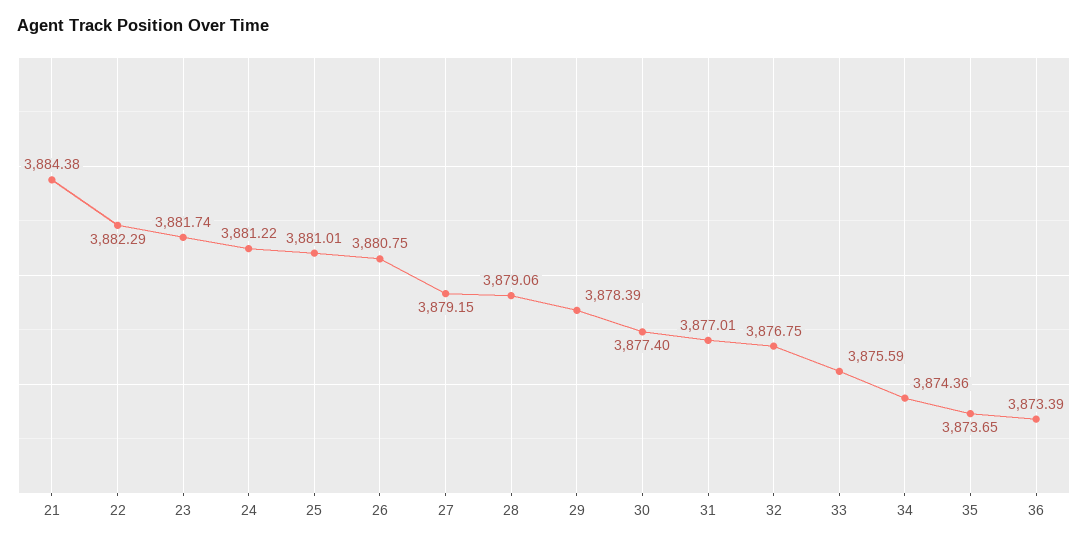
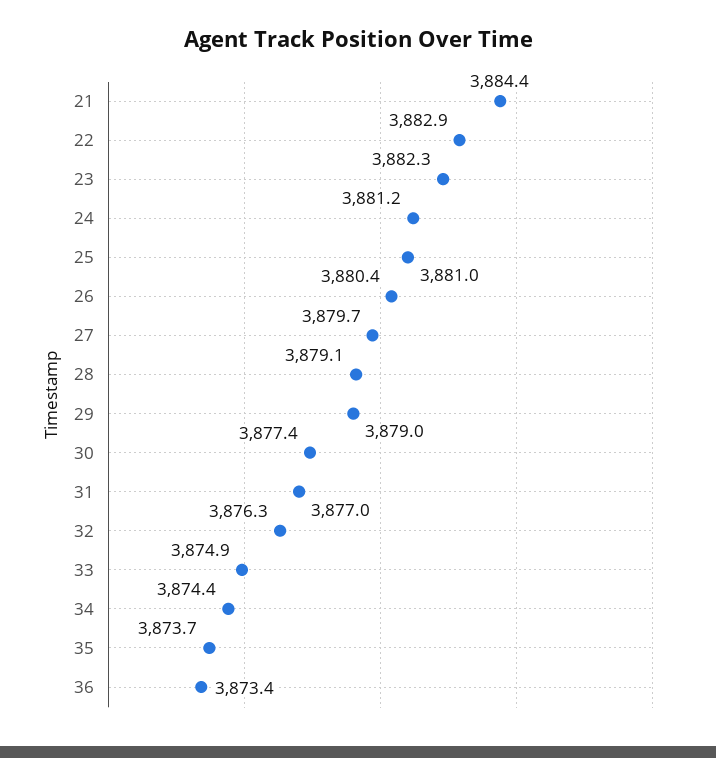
  {
    "21": 3884.38,
-   "22": 3882.29,
+   "22": 3882.9,
-   "23": 3881.74,
+   "23": 3882.3,
    "24": 3881.22,
    "25": 3881.01,
-   "26": 3880.75,
+   "26": 3880.4,
-   "27": 3879.15,
+   "27": 3879.7,
    "28": 3879.06,
-   "29": 3878.39,
+   "29": 3879,
    "30": 3877.4,
    "31": 3877.01,
-   "32": 3876.75,
+   "32": 3876.3,
-   "33": 3875.59,
+   "33": 3874.9,
    "34": 3874.36,
    "35": 3873.65,
    "36": 3873.39
  }

